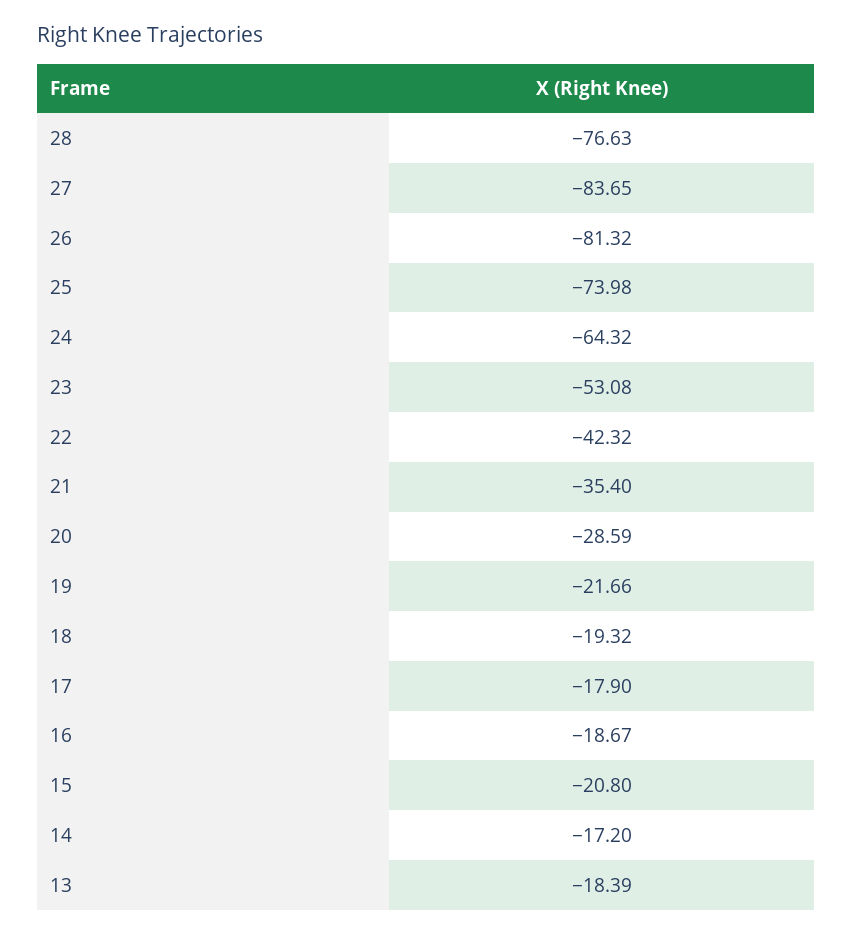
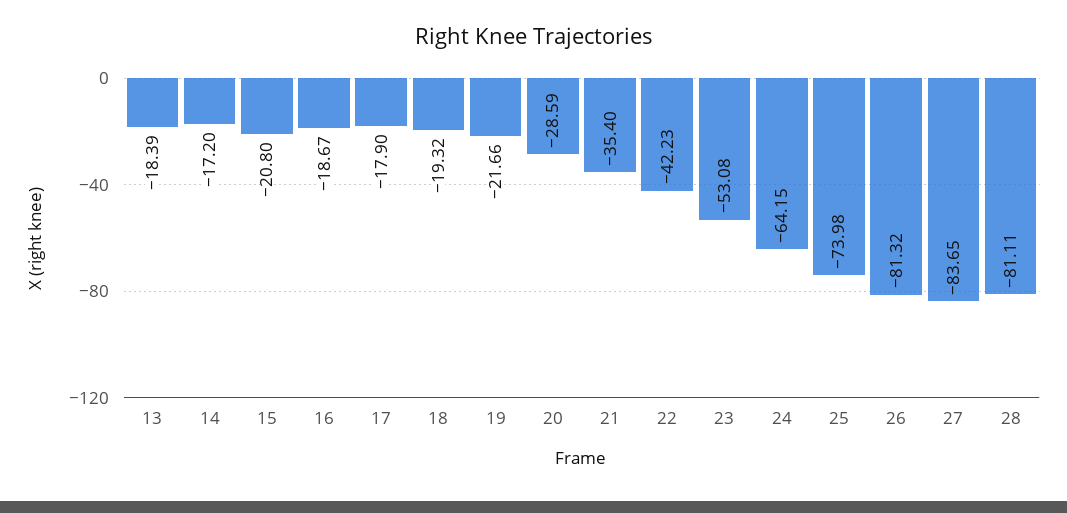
  {
-   "28": -76.63,
+   "28": -81.11,
    "27": -83.65,
    "26": -81.32,
    "25": -73.98,
-   "24": -64.32,
+   "24": -64.15,
    "23": -53.08,
-   "22": -42.32,
+   "22": -42.23,
    "21": -35.4,
    "20": -28.59,
    "19": -21.66,
    "18": -19.32,
    "17": -17.9,
    "16": -18.67,
    "15": -20.8,
    "14": -17.2,
    "13": -18.39
  }

